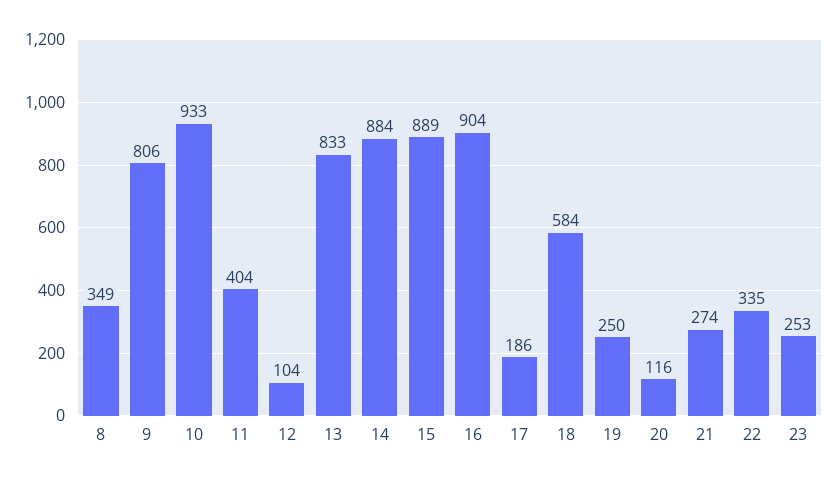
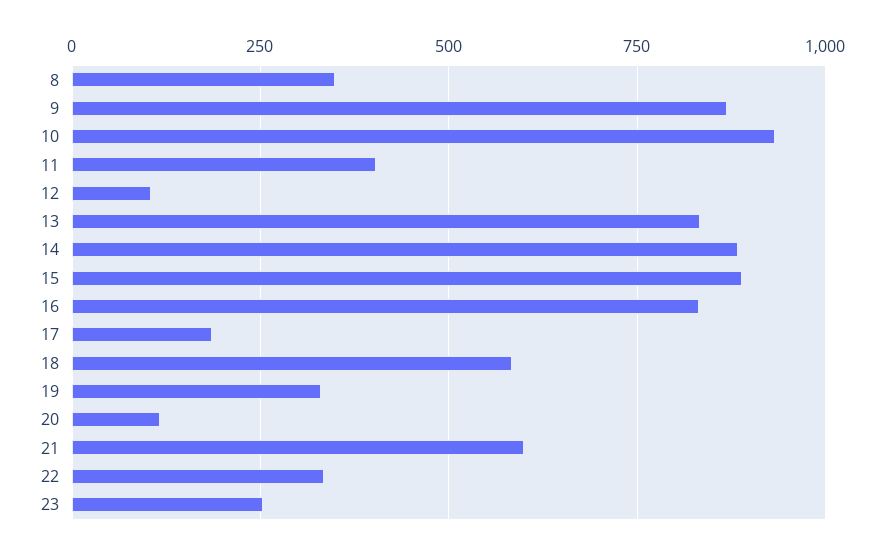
  {
    "8": 349,
-   "9": 806,
+   "9": 875,
    "10": 933,
    "11": 404,
    "12": 104,
    "13": 833,
    "14": 884,
    "15": 889,
-   "16": 904,
+   "16": 825,
    "17": 186,
    "18": 584,
-   "19": 250,
+   "19": 325,
    "20": 116,
-   "21": 274,
+   "21": 600,
    "22": 335,
    "23": 253
  }

